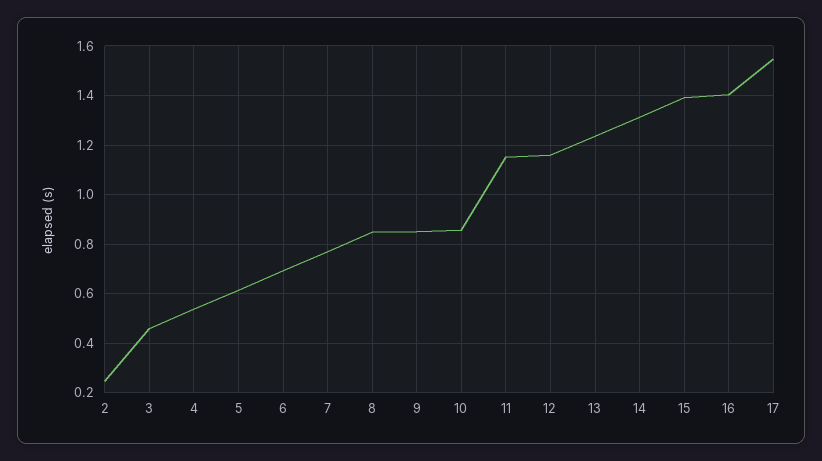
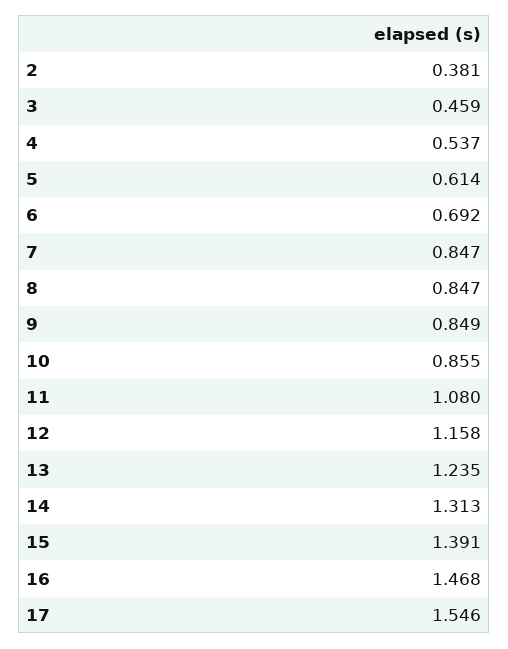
  {
-   "2": 0.25,
+   "2": 0.381,
    "3": 0.459,
    "4": 0.537,
    "5": 0.614,
    "6": 0.692,
-   "7": 0.775,
+   "7": 0.847,
    "8": 0.847,
    "9": 0.849,
    "10": 0.855,
-   "11": 1.15,
+   "11": 1.08,
    "12": 1.158,
    "13": 1.235,
    "14": 1.313,
    "15": 1.391,
-   "16": 1.4,
+   "16": 1.468,
    "17": 1.546
  }

